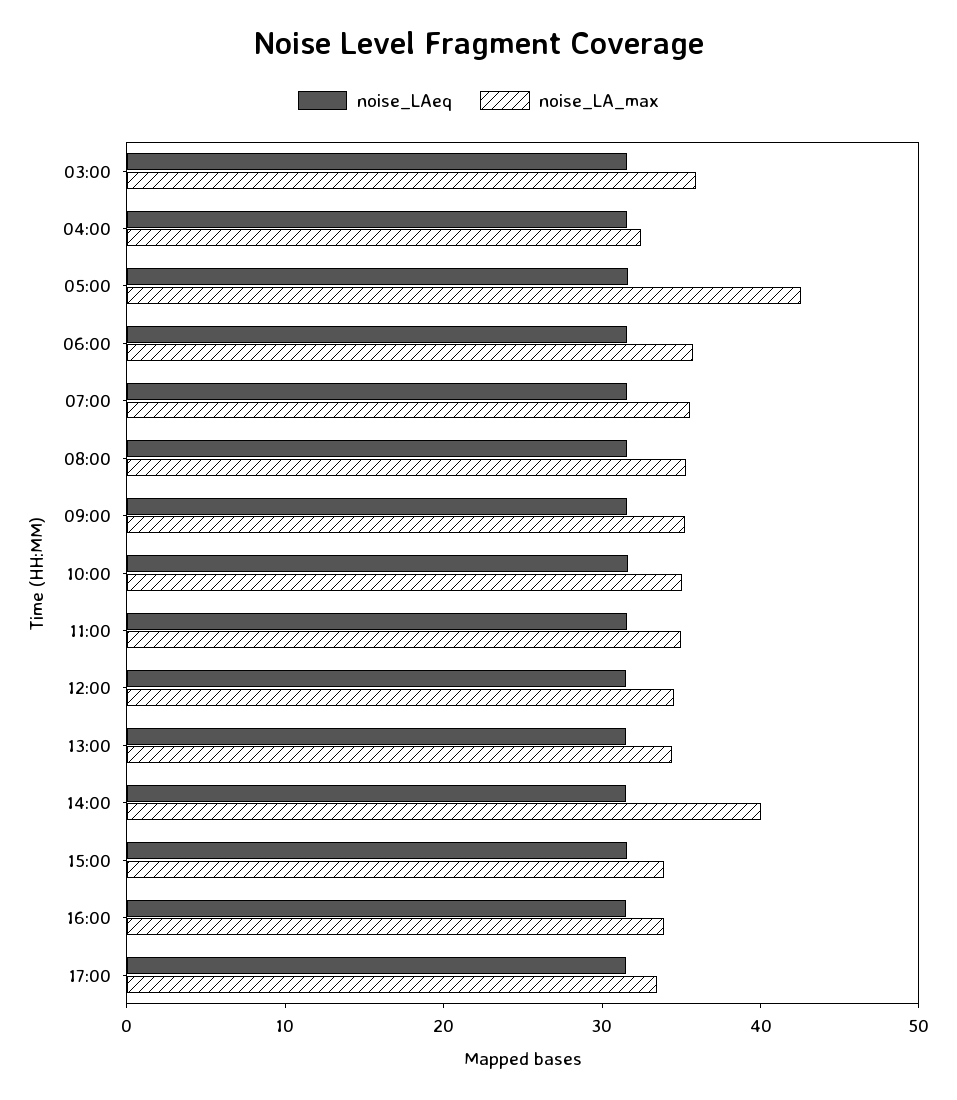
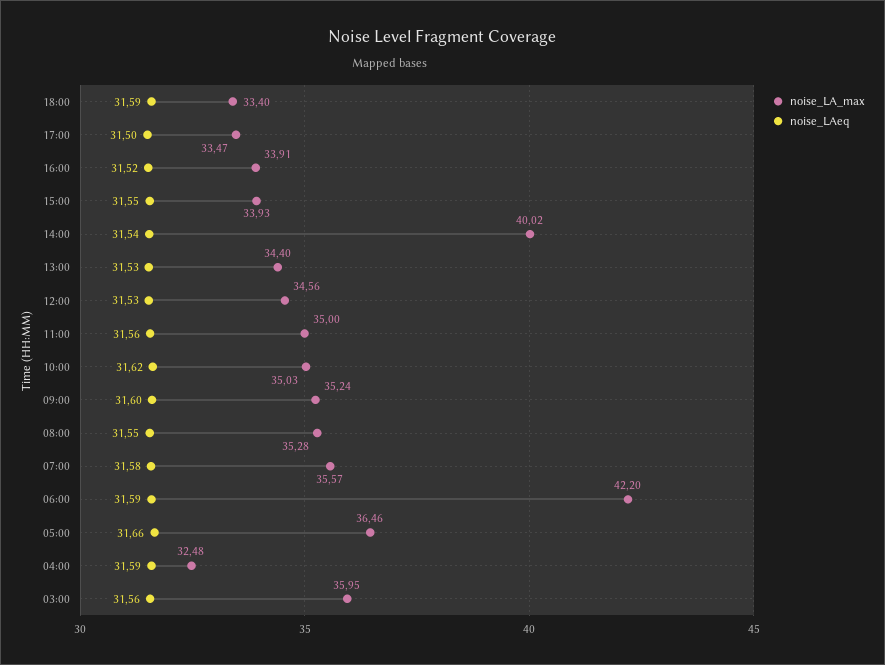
  {
    "noise_LAeq": {
      "03:00": 31.56,
      "04:00": 31.59,
      "05:00": 31.66,
      "06:00": 31.59,
      "07:00": 31.58,
      "08:00": 31.55,
      "09:00": 31.6,
      "10:00": 31.62,
      "11:00": 31.56,
      "12:00": 31.53,
      "13:00": 31.53,
      "14:00": 31.54,
      "15:00": 31.55,
      "16:00": 31.52,
-     "17:00": 31.5
+     "17:00": 31.5,
+     "18:00": 31.59
    },
    "noise_LA_max": {
      "03:00": 35.95,
      "04:00": 32.48,
-     "05:00": 42,
+     "05:00": 36.46,
-     "06:00": 36,
+     "06:00": 42.2,
      "07:00": 35.57,
      "08:00": 35.28,
      "09:00": 35.24,
      "10:00": 35.03,
      "11:00": 35,
      "12:00": 34.56,
      "13:00": 34.4,
      "14:00": 40.02,
      "15:00": 33.93,
      "16:00": 33.91,
-     "17:00": 33.47
+     "17:00": 33.47,
+     "18:00": 33.4
    }
  }

